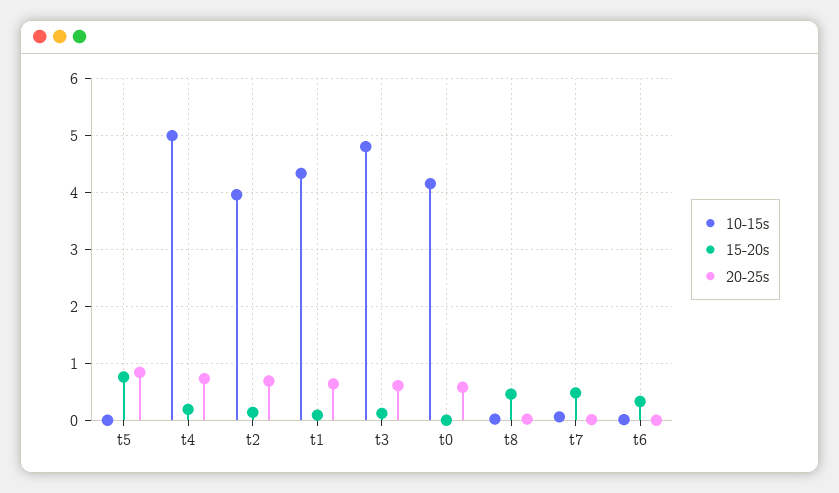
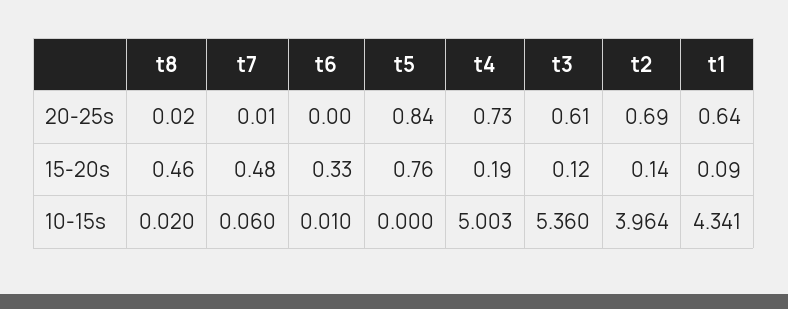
  {
    "10-15s": {
      "t5": 0,
      "t4": 5.003,
      "t2": 3.964,
      "t1": 4.341,
-     "t3": 4.8,
+     "t3": 5.36,
-     "t0": 4.2,
      "t8": 0.02,
      "t7": 0.06,
      "t6": 0.01
    },
    "15-20s": {
      "t5": 0.76,
      "t4": 0.19,
      "t2": 0.14,
      "t1": 0.09,
      "t3": 0.12,
-     "t0": 0,
      "t8": 0.46,
      "t7": 0.48,
      "t6": 0.33
    },
    "20-25s": {
      "t5": 0.84,
      "t4": 0.73,
      "t2": 0.69,
      "t1": 0.64,
      "t3": 0.61,
-     "t0": 0.6,
      "t8": 0.02,
      "t7": 0.01,
      "t6": 0
    }
  }

